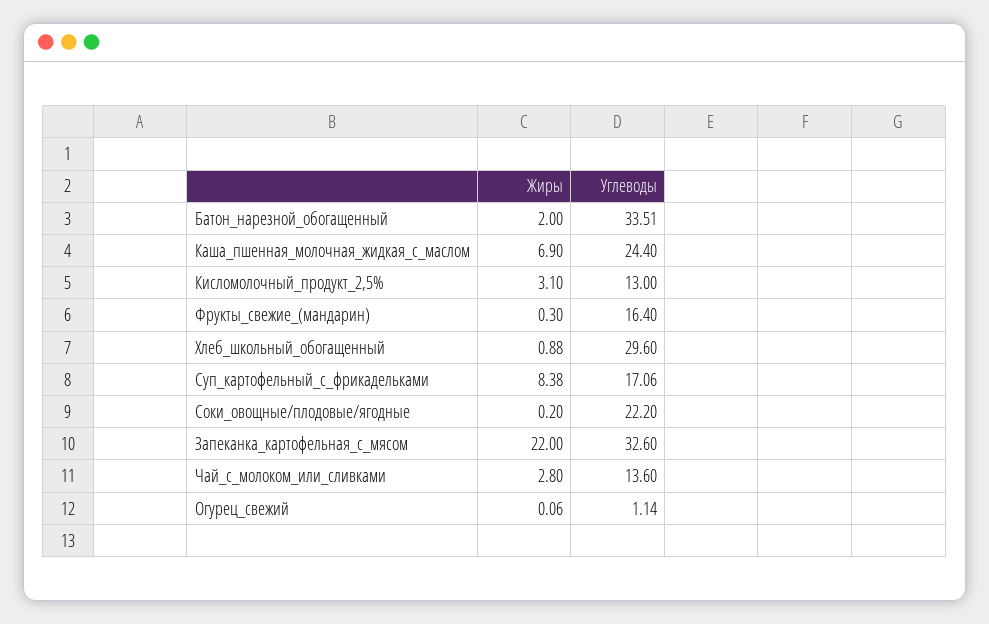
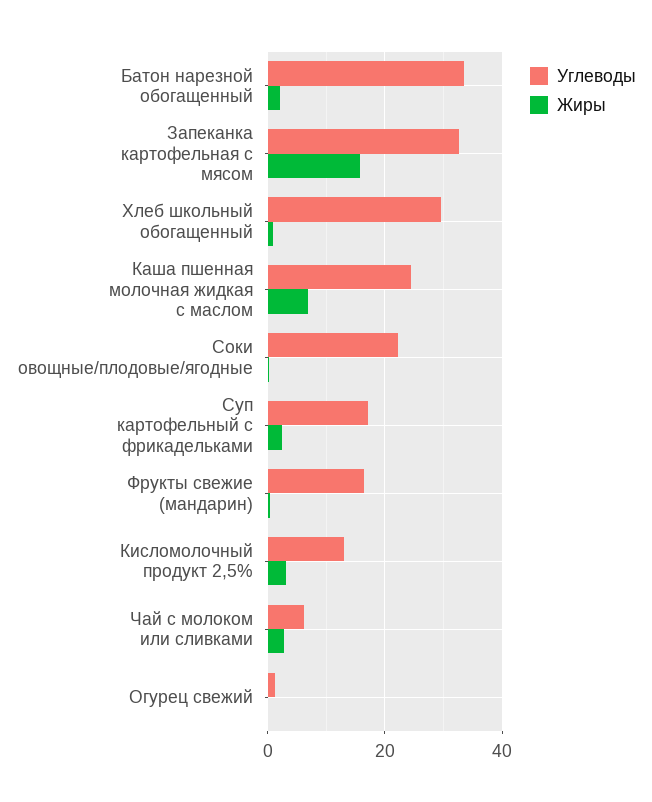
  {
    "Жиры": {
      "Батон_нарезной_обогащенный": 2,
      "Каша_пшенная_молочная_жидкая_с_маслом": 6.9,
      "Кисломолочный_продукт_2,5%": 3.1,
      "Фрукты_свежие_(мандарин)": 0.3,
      "Хлеб_школьный_обогащенный": 0.88,
-     "Суп_картофельный_с_фрикадельками": 8.38,
+     "Суп_картофельный_с_фрикадельками": 2,
      "Соки_овощные/плодовые/ягодные": 0.2,
-     "Запеканка_картофельная_с_мясом": 22,
+     "Запеканка_картофельная_с_мясом": 16,
      "Чай_с_молоком_или_сливками": 2.8,
      "Огурец_свежий": 0.06
    },
    "Углеводы": {
      "Батон_нарезной_обогащенный": 33.51,
      "Каша_пшенная_молочная_жидкая_с_маслом": 24.4,
      "Кисломолочный_продукт_2,5%": 13,
      "Фрукты_свежие_(мандарин)": 16.4,
      "Хлеб_школьный_обогащенный": 29.6,
      "Суп_картофельный_с_фрикадельками": 17.06,
      "Соки_овощные/плодовые/ягодные": 22.2,
      "Запеканка_картофельная_с_мясом": 32.6,
-     "Чай_с_молоком_или_сливками": 13.6,
+     "Чай_с_молоком_или_сливками": 6,
      "Огурец_свежий": 1.14
    }
  }

